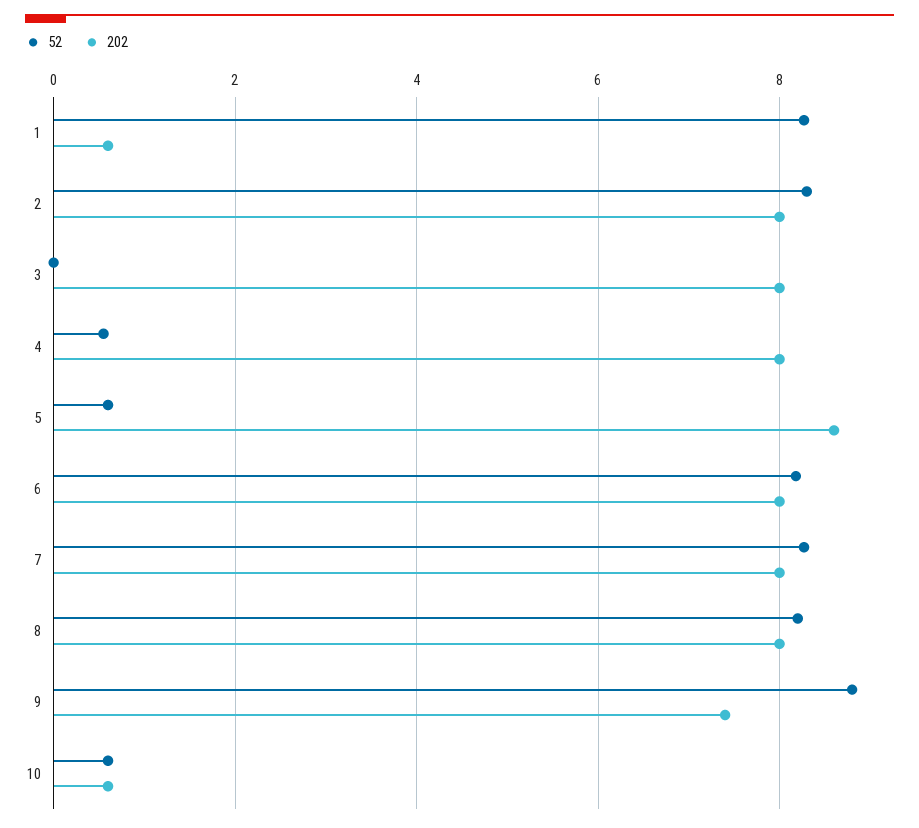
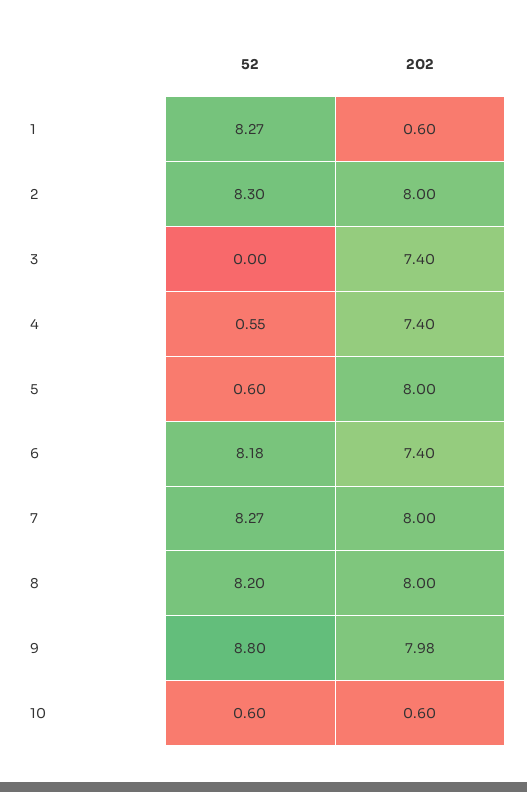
  {
    "52": {
      "1": 8.27,
      "2": 8.3,
      "3": 0,
      "4": 0.55,
      "5": 0.6,
      "6": 8.18,
      "7": 8.27,
      "8": 8.2,
      "9": 8.8,
      "10": 0.6
    },
    "202": {
      "1": 0.6,
      "2": 8,
-     "3": 8,
+     "3": 7.4,
-     "4": 8,
+     "4": 7.4,
-     "5": 8.6,
+     "5": 8,
-     "6": 8,
+     "6": 7.4,
      "7": 8,
      "8": 8,
-     "9": 7.4,
+     "9": 7.98,
      "10": 0.6
    }
  }

